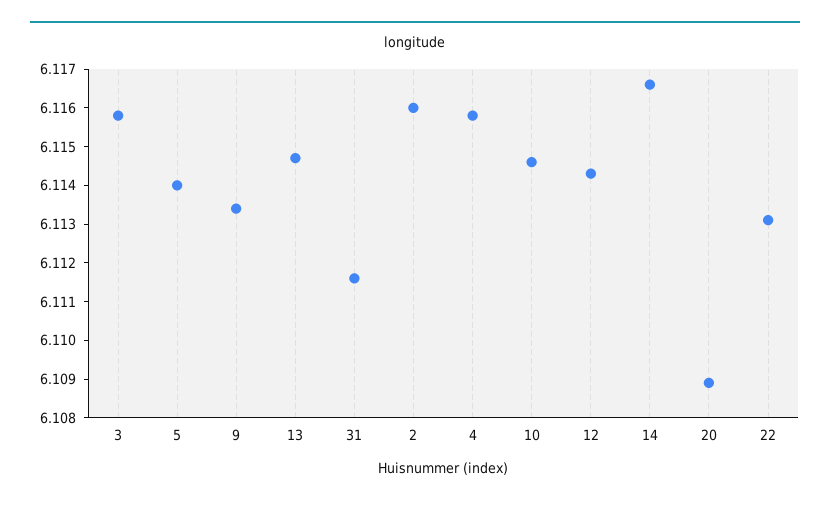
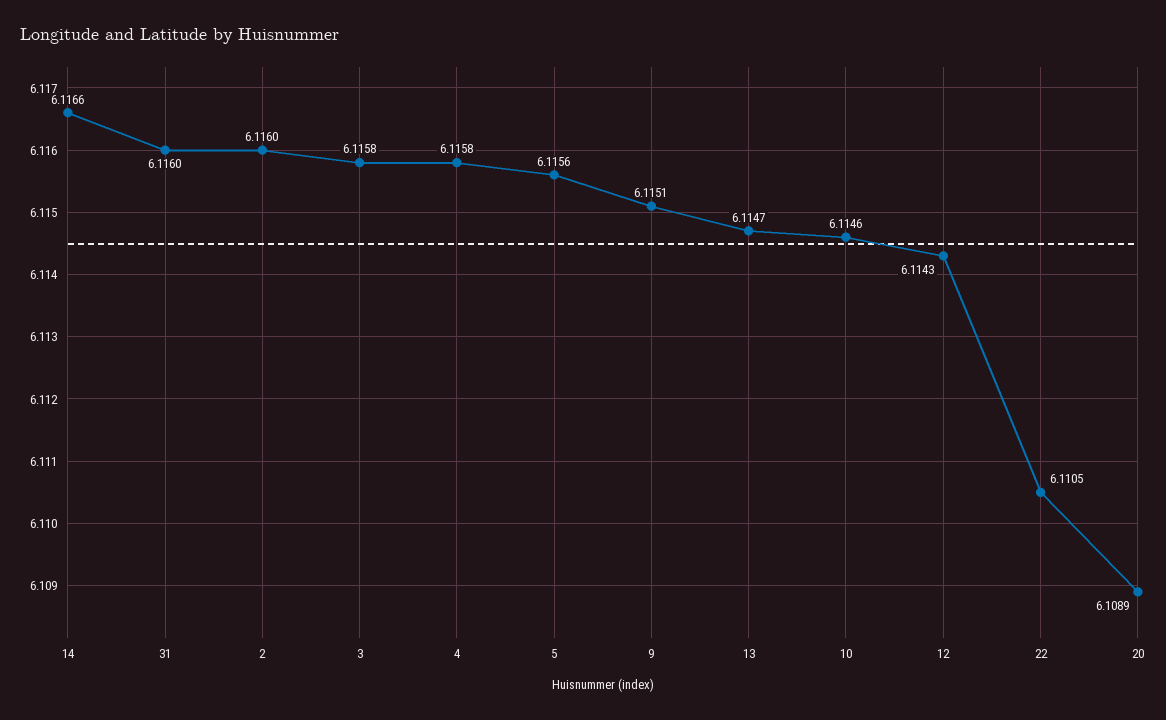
  {
    "3": 6.1158,
-   "5": 6.114,
+   "5": 6.1156,
-   "9": 6.1135,
+   "9": 6.1151,
    "13": 6.1147,
-   "31": 6.1115,
+   "31": 6.116,
    "2": 6.116,
    "4": 6.1158,
    "10": 6.1146,
    "12": 6.1143,
    "14": 6.1166,
    "20": 6.1089,
-   "22": 6.113
+   "22": 6.1105
  }

